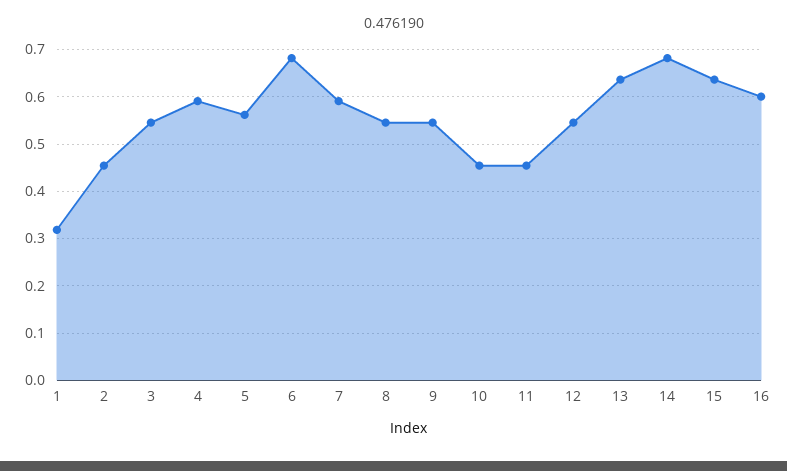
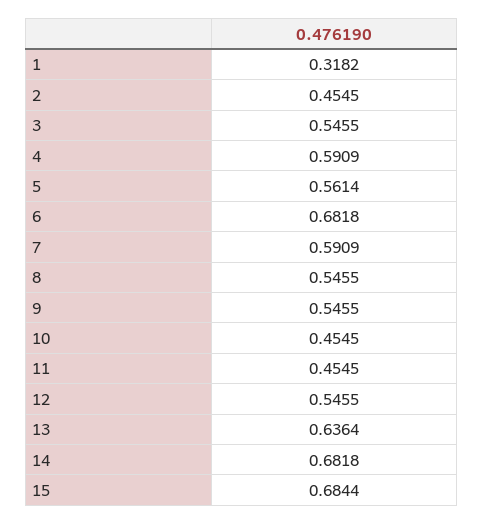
  {
    "1": 0.3182,
    "2": 0.4545,
    "3": 0.5455,
    "4": 0.5909,
    "5": 0.5614,
    "6": 0.6818,
    "7": 0.5909,
    "8": 0.5455,
    "9": 0.5455,
    "10": 0.4545,
    "11": 0.4545,
    "12": 0.5455,
    "13": 0.6364,
    "14": 0.6818,
-   "15": 0.64,
+   "15": 0.6844
-   "16": 0.6
  }

